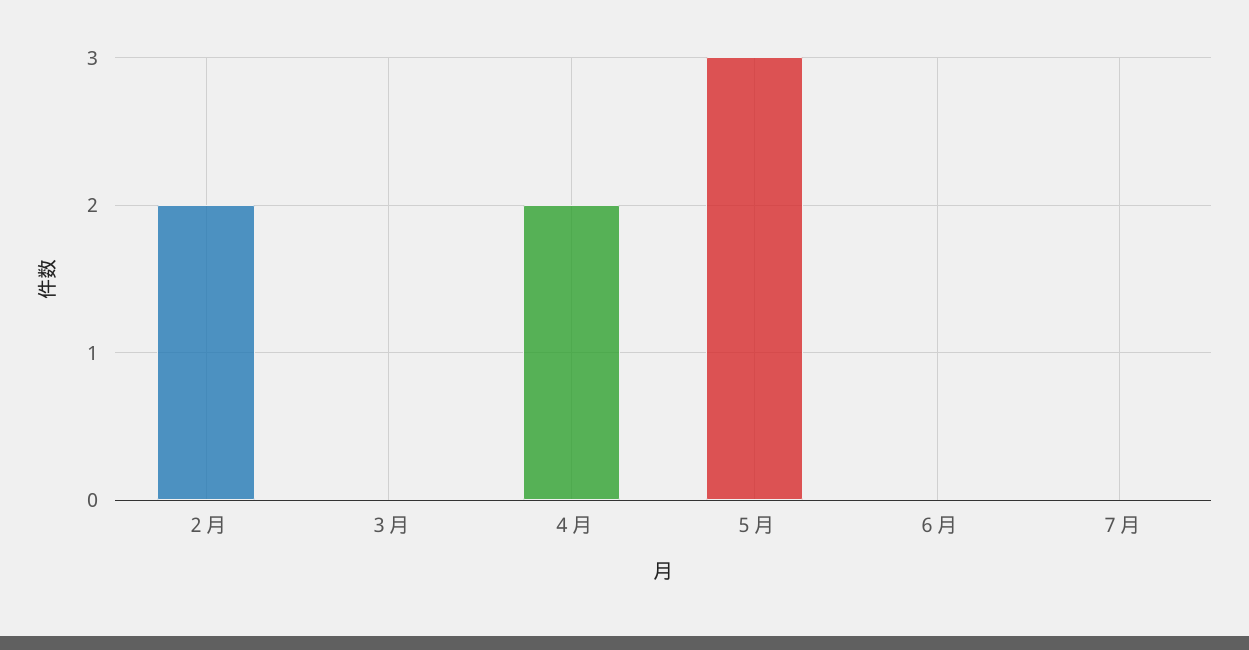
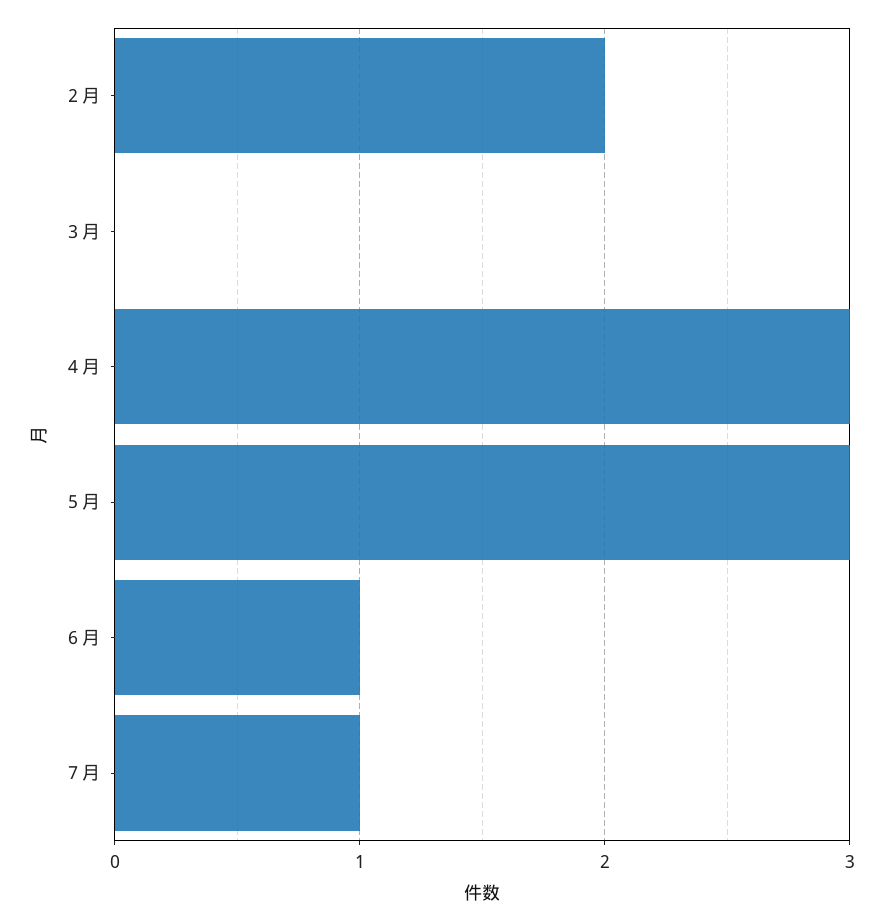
  {
    "２月": 2,
    "３月": 0,
-   "４月": 2,
+   "４月": 3,
    "５月": 3,
-   "６月": 0,
+   "６月": 1,
-   "７月": 0
+   "７月": 1
  }

